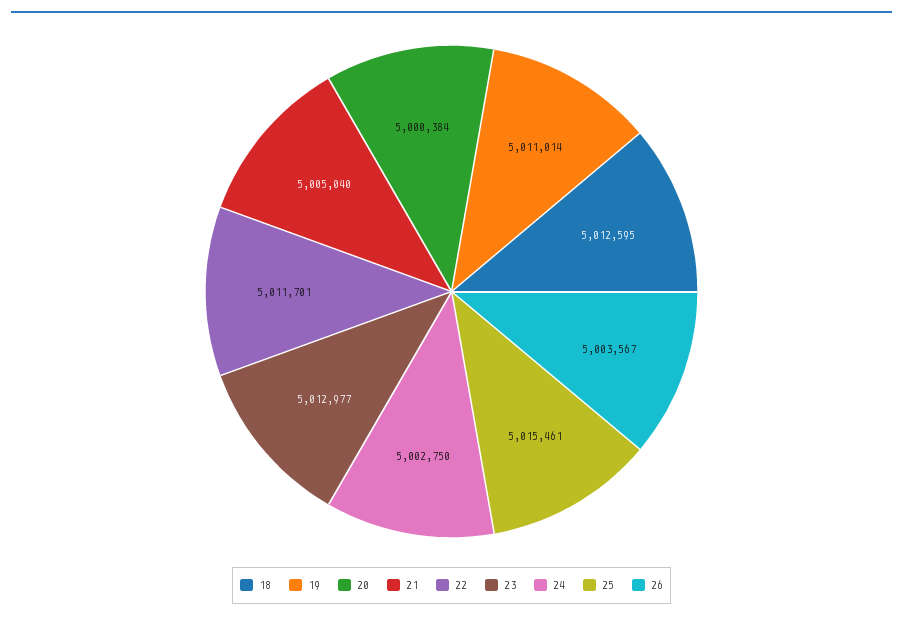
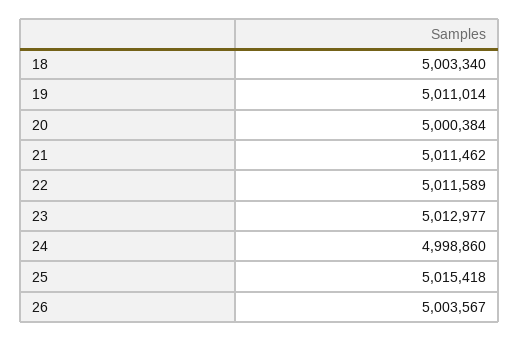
  {
-   "18": 5012595,
+   "18": 5003340,
    "19": 5011014,
    "20": 5000384,
-   "21": 5005040,
+   "21": 5011462,
-   "22": 5011701,
+   "22": 5011589,
    "23": 5012977,
-   "24": 5002750,
+   "24": 4998860,
-   "25": 5015461,
+   "25": 5015418,
    "26": 5003567
  }

